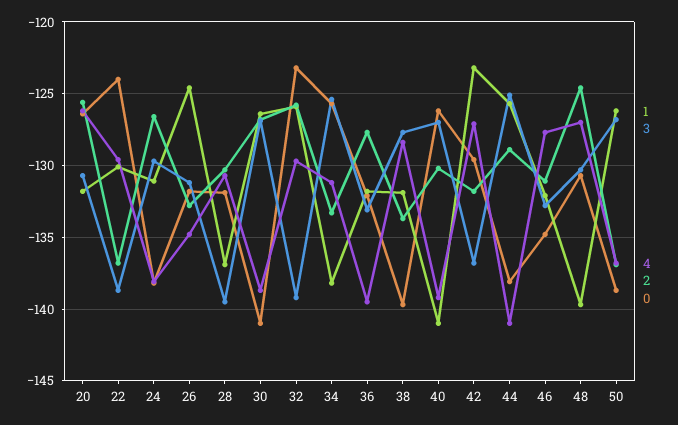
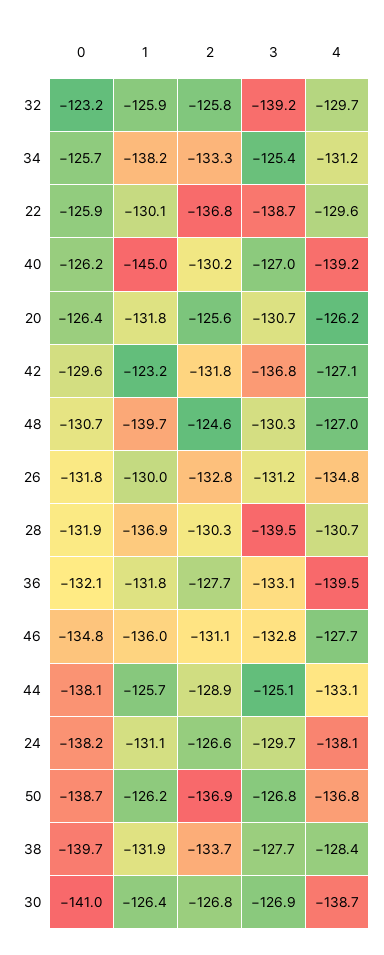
  {
    "1": {
      "20": -131.8,
      "22": -130.1,
      "24": -131.1,
-     "26": -124.5,
+     "26": -130,
      "28": -136.9,
      "30": -126.4,
      "32": -125.9,
      "34": -138.2,
      "36": -131.8,
      "38": -131.9,
-     "40": -141,
+     "40": -145,
      "42": -123.2,
      "44": -125.7,
-     "46": -132,
+     "46": -136,
      "48": -139.7,
      "50": -126.2
    },
    "3": {
      "20": -130.7,
      "22": -138.7,
      "24": -129.7,
      "26": -131.2,
      "28": -139.5,
      "30": -126.9,
      "32": -139.2,
      "34": -125.4,
      "36": -133.1,
      "38": -127.7,
      "40": -127,
      "42": -136.8,
      "44": -125.1,
      "46": -132.8,
      "48": -130.3,
      "50": -126.8
    },
    "4": {
      "20": -126.2,
      "22": -129.6,
      "24": -138.1,
      "26": -134.8,
      "28": -130.7,
      "30": -138.7,
      "32": -129.7,
      "34": -131.2,
      "36": -139.5,
      "38": -128.4,
      "40": -139.2,
      "42": -127.1,
-     "44": -141,
+     "44": -133.1,
      "46": -127.7,
      "48": -127,
      "50": -136.8
    },
    "2": {
      "20": -125.6,
      "22": -136.8,
      "24": -126.6,
      "26": -132.8,
      "28": -130.3,
      "30": -126.8,
      "32": -125.8,
      "34": -133.3,
      "36": -127.7,
      "38": -133.7,
      "40": -130.2,
      "42": -131.8,
      "44": -128.9,
      "46": -131.1,
      "48": -124.6,
      "50": -136.9
    },
    "0": {
      "20": -126.4,
-     "22": -124,
+     "22": -125.9,
      "24": -138.2,
      "26": -131.8,
      "28": -131.9,
      "30": -141,
      "32": -123.2,
      "34": -125.7,
      "36": -132.1,
      "38": -139.7,
      "40": -126.2,
      "42": -129.6,
      "44": -138.1,
      "46": -134.8,
      "48": -130.7,
      "50": -138.7
    }
  }

